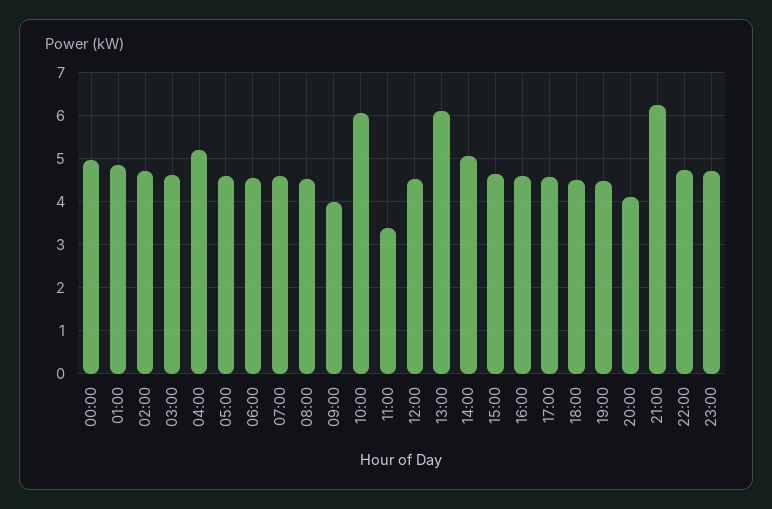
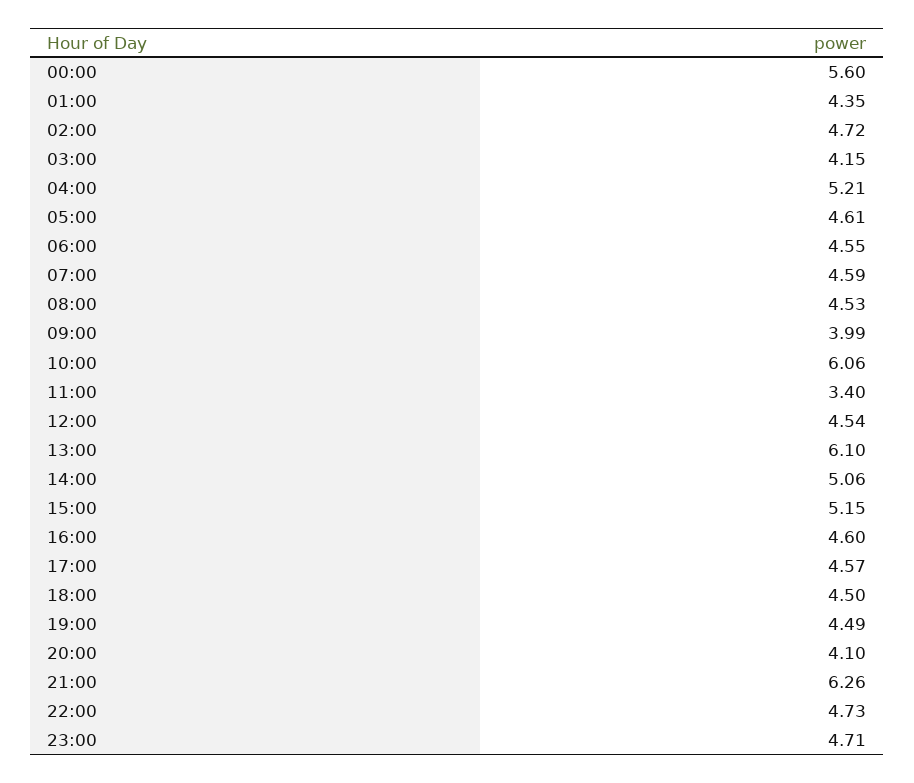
  {
-   "00:00": 5,
+   "00:00": 5.6,
-   "01:00": 4.8,
+   "01:00": 4.35,
    "02:00": 4.72,
-   "03:00": 4.6,
+   "03:00": 4.15,
    "04:00": 5.21,
    "05:00": 4.61,
    "06:00": 4.55,
    "07:00": 4.59,
    "08:00": 4.53,
    "09:00": 3.99,
    "10:00": 6.06,
    "11:00": 3.4,
    "12:00": 4.54,
    "13:00": 6.1,
    "14:00": 5.06,
-   "15:00": 4.6,
+   "15:00": 5.15,
    "16:00": 4.6,
    "17:00": 4.57,
    "18:00": 4.5,
    "19:00": 4.49,
    "20:00": 4.1,
    "21:00": 6.26,
    "22:00": 4.73,
    "23:00": 4.71
  }

